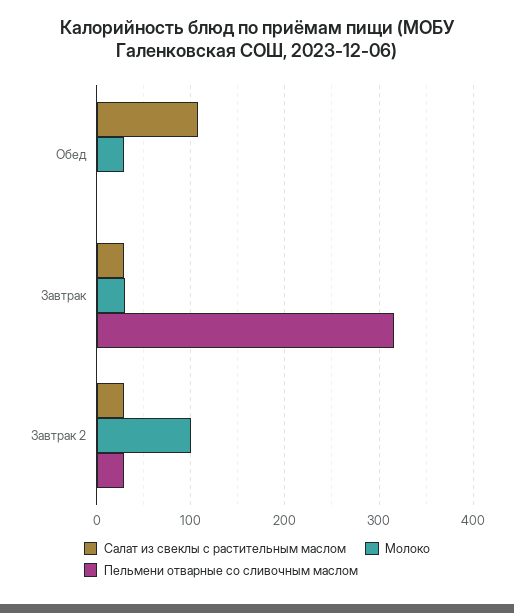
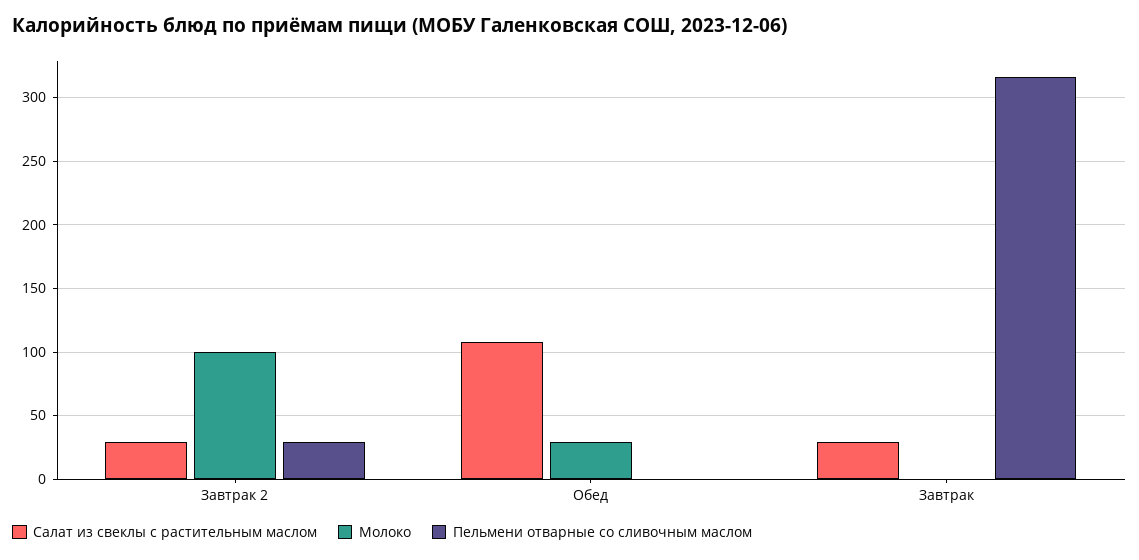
  {
    "Салат из свеклы с растительным маслом": {
      "Обед": 110,
      "Завтрак": 30,
      "Завтрак 2": 30
    },
    "Молоко": {
      "Обед": 30,
-     "Завтрак": 30,
+     "Завтрак": 0,
      "Завтрак 2": 100
    },
    "Пельмени отварные со сливочным маслом": {
      "Обед": 0,
      "Завтрак": 315,
      "Завтрак 2": 30
    }
  }

